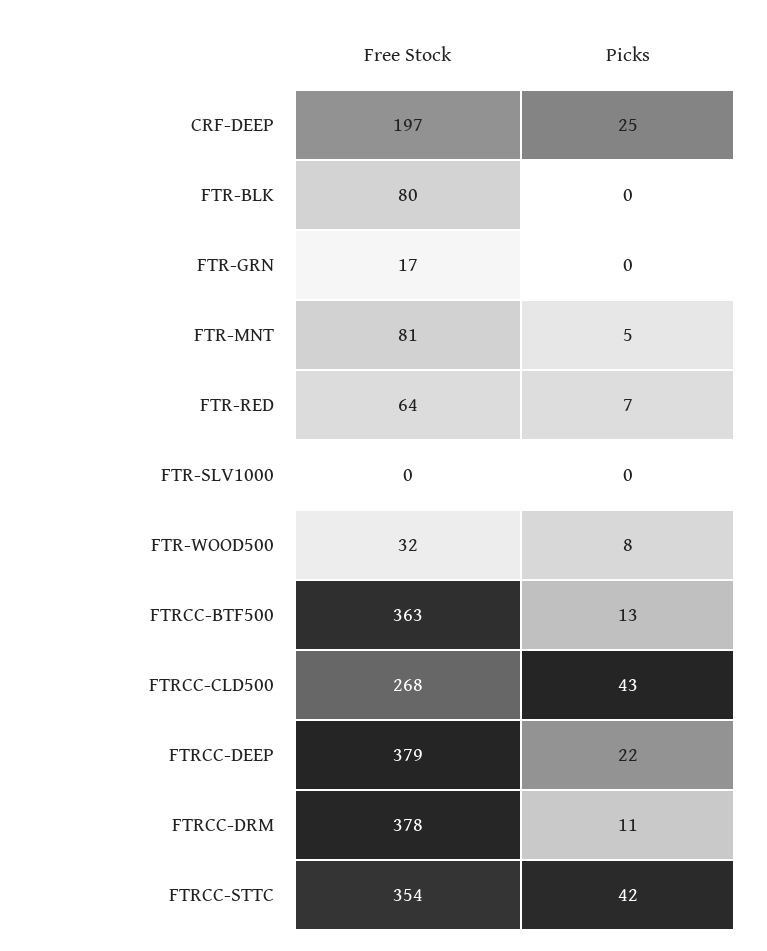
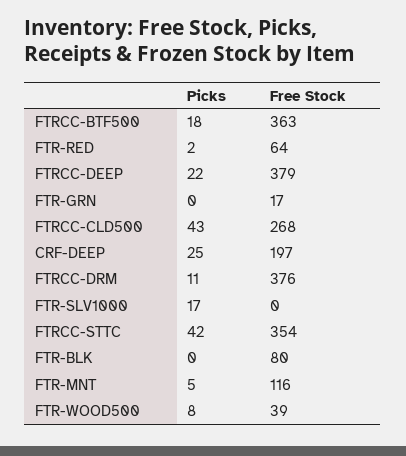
  {
    "Free Stock": {
      "CRF-DEEP": 197,
      "FTR-BLK": 80,
      "FTR-GRN": 17,
-     "FTR-MNT": 81,
+     "FTR-MNT": 116,
      "FTR-RED": 64,
      "FTR-SLV1000": 0,
-     "FTR-WOOD500": 32,
+     "FTR-WOOD500": 39,
      "FTRCC-BTF500": 363,
      "FTRCC-CLD500": 268,
      "FTRCC-DEEP": 379,
-     "FTRCC-DRM": 378,
+     "FTRCC-DRM": 376,
      "FTRCC-STTC": 354
    },
    "Picks": {
      "CRF-DEEP": 25,
      "FTR-BLK": 0,
      "FTR-GRN": 0,
      "FTR-MNT": 5,
-     "FTR-RED": 7,
+     "FTR-RED": 2,
-     "FTR-SLV1000": 0,
+     "FTR-SLV1000": 17,
      "FTR-WOOD500": 8,
-     "FTRCC-BTF500": 13,
+     "FTRCC-BTF500": 18,
      "FTRCC-CLD500": 43,
      "FTRCC-DEEP": 22,
      "FTRCC-DRM": 11,
      "FTRCC-STTC": 42
    }
  }

